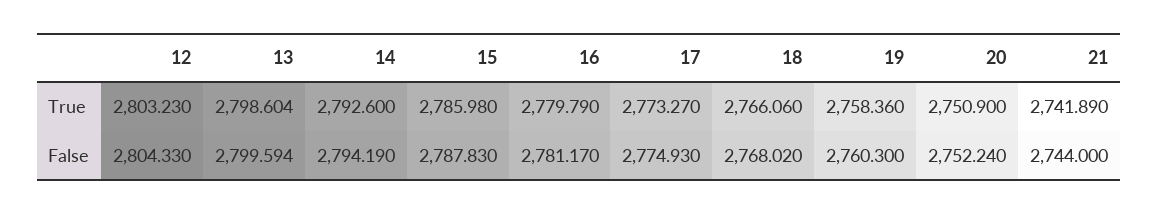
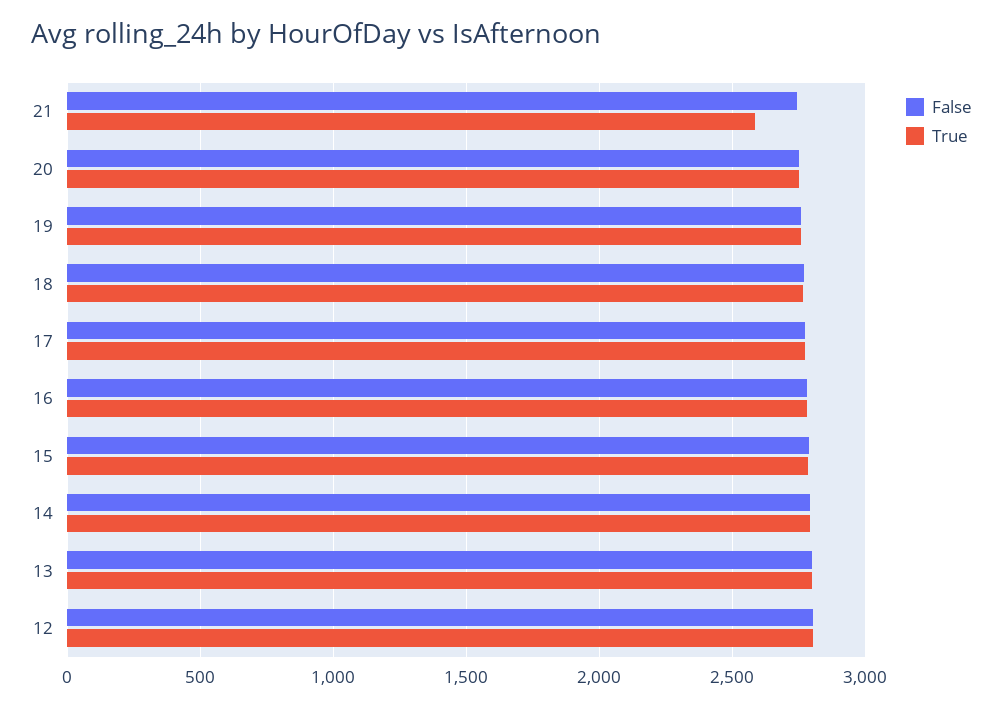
  {
    "True": {
      "12": 2803.23,
      "13": 2798.604,
      "14": 2792.6,
      "15": 2785.98,
      "16": 2779.79,
      "17": 2773.27,
      "18": 2766.06,
      "19": 2758.36,
      "20": 2750.9,
-     "21": 2741.89
+     "21": 2600
    },
    "False": {
      "12": 2804.33,
      "13": 2799.594,
      "14": 2794.19,
      "15": 2787.83,
      "16": 2781.17,
      "17": 2774.93,
      "18": 2768.02,
      "19": 2760.3,
      "20": 2752.24,
      "21": 2744
    }
  }

